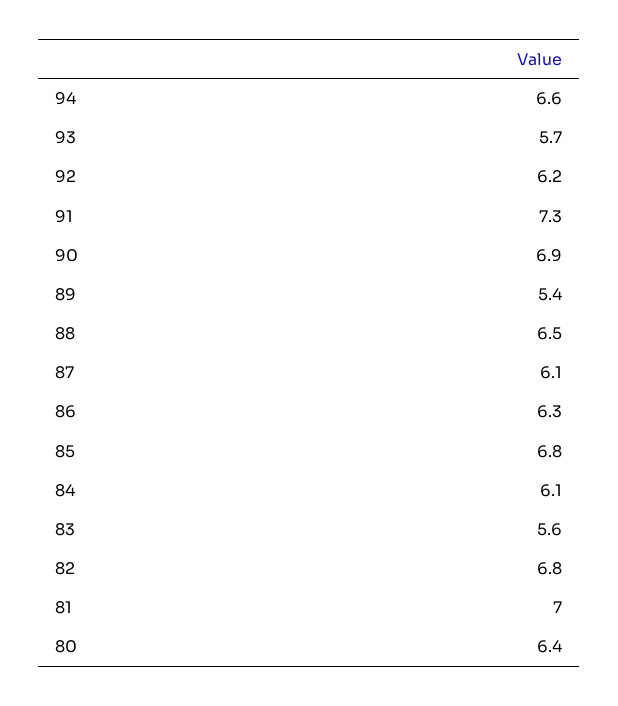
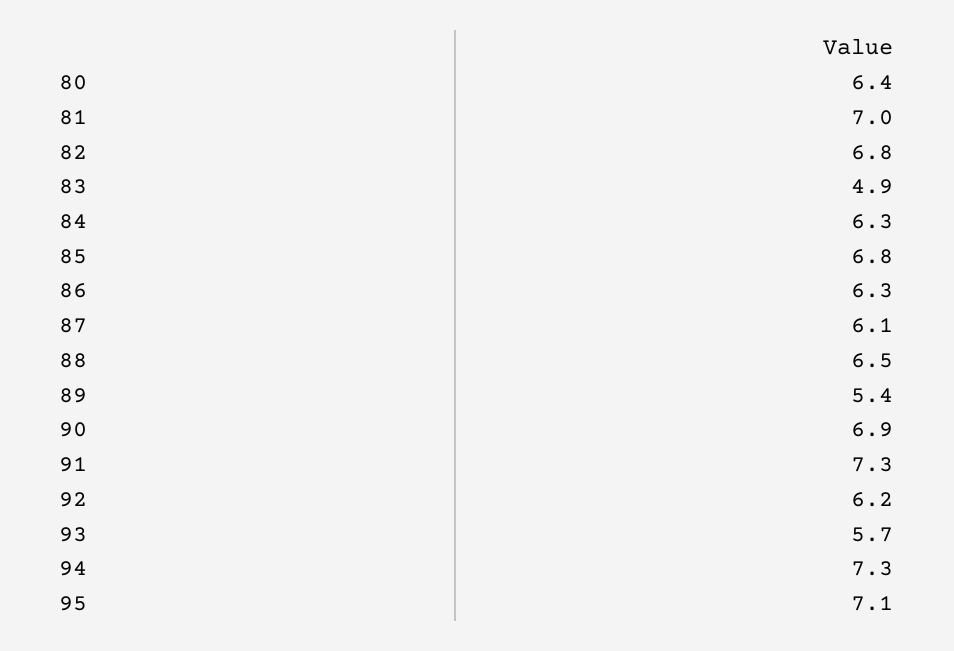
  {
-   "94": 6.6,
+   "94": 7.3,
    "93": 5.7,
    "92": 6.2,
    "91": 7.3,
    "90": 6.9,
    "89": 5.4,
    "88": 6.5,
    "87": 6.1,
    "86": 6.3,
    "85": 6.8,
-   "84": 6.1,
+   "84": 6.3,
-   "83": 5.6,
+   "83": 4.9,
    "82": 6.8,
    "81": 7,
-   "80": 6.4
+   "80": 6.4,
+   "95": 7.1
  }

